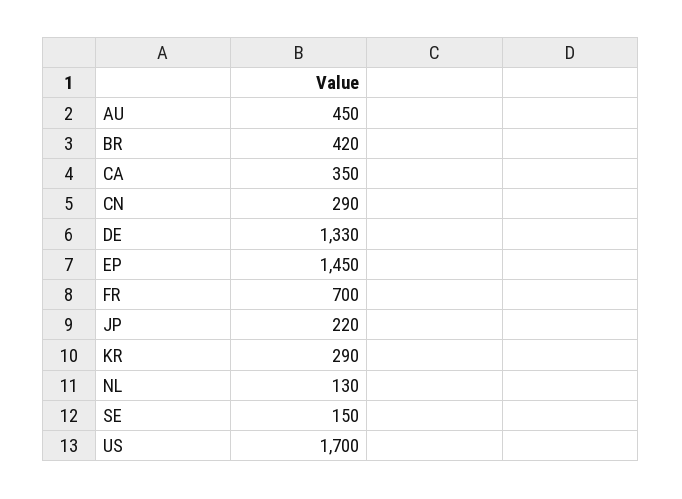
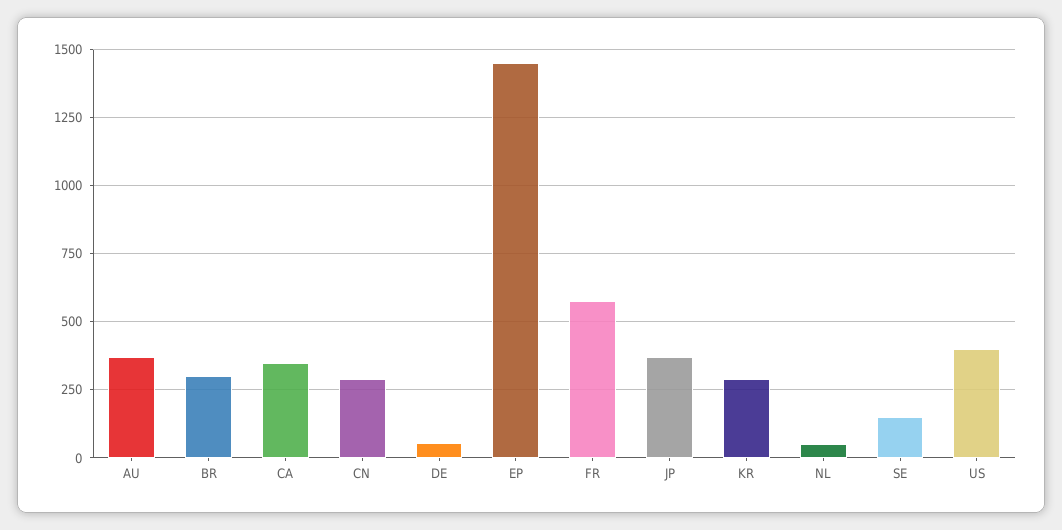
  {
-   "AU": 450,
+   "AU": 375,
-   "BR": 420,
+   "BR": 300,
    "CA": 350,
    "CN": 290,
-   "DE": 1330,
+   "DE": 50,
    "EP": 1450,
-   "FR": 700,
+   "FR": 575,
-   "JP": 220,
+   "JP": 375,
    "KR": 290,
-   "NL": 130,
+   "NL": 50,
    "SE": 150,
-   "US": 1700
+   "US": 400
  }

